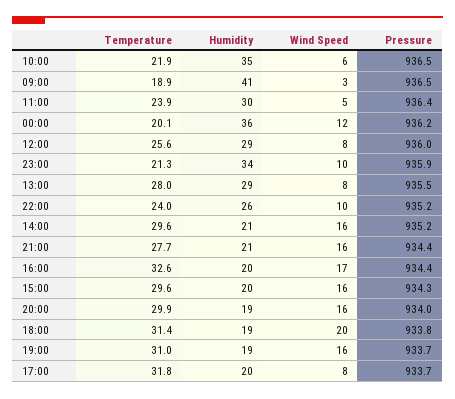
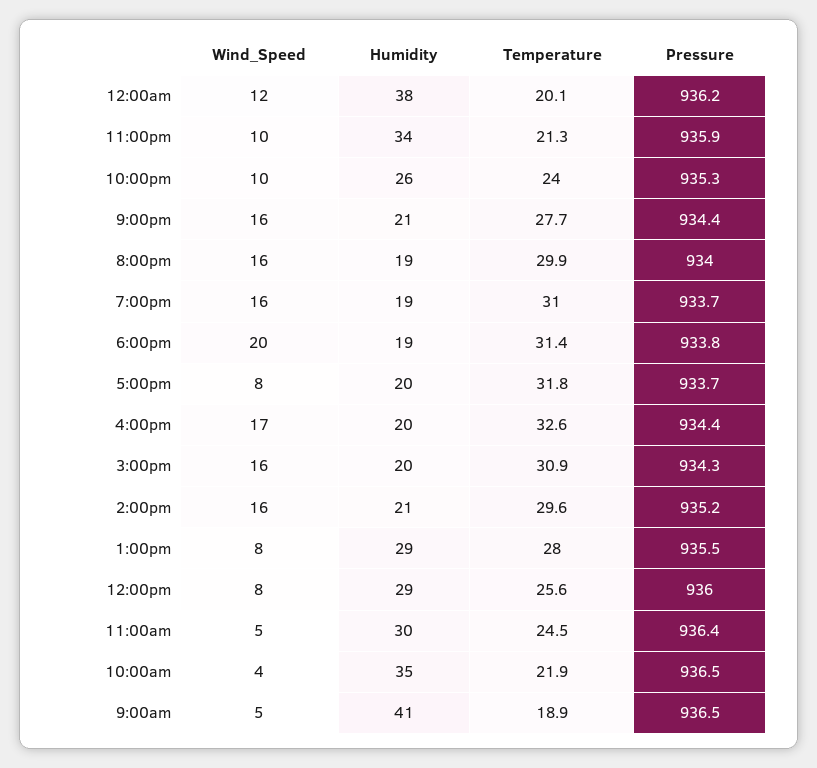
  {
    "Temperature": {
      "10:00": 21.9,
      "09:00": 18.9,
-     "11:00": 23.9,
+     "11:00": 24.5,
      "00:00": 20.1,
      "12:00": 25.6,
      "23:00": 21.3,
      "13:00": 28,
      "22:00": 24,
      "14:00": 29.6,
      "21:00": 27.7,
      "16:00": 32.6,
-     "15:00": 29.6,
+     "15:00": 30.9,
      "20:00": 29.9,
      "18:00": 31.4,
      "19:00": 31,
      "17:00": 31.8
    },
    "Humidity": {
      "10:00": 35,
      "09:00": 41,
      "11:00": 30,
-     "00:00": 36,
+     "00:00": 38,
      "12:00": 29,
      "23:00": 34,
      "13:00": 29,
      "22:00": 26,
      "14:00": 21,
      "21:00": 21,
      "16:00": 20,
      "15:00": 20,
      "20:00": 19,
      "18:00": 19,
      "19:00": 19,
      "17:00": 20
    },
    "Wind Speed": {
-     "10:00": 6,
+     "10:00": 4,
-     "09:00": 3,
+     "09:00": 5,
      "11:00": 5,
      "00:00": 12,
      "12:00": 8,
      "23:00": 10,
      "13:00": 8,
      "22:00": 10,
      "14:00": 16,
      "21:00": 16,
      "16:00": 17,
      "15:00": 16,
      "20:00": 16,
      "18:00": 20,
      "19:00": 16,
      "17:00": 8
    },
    "Pressure": {
      "10:00": 936.5,
      "09:00": 936.5,
      "11:00": 936.4,
      "00:00": 936.2,
      "12:00": 936,
      "23:00": 935.9,
      "13:00": 935.5,
-     "22:00": 935.2,
+     "22:00": 935.3,
      "14:00": 935.2,
      "21:00": 934.4,
      "16:00": 934.4,
      "15:00": 934.3,
      "20:00": 934,
      "18:00": 933.8,
      "19:00": 933.7,
      "17:00": 933.7
    }
  }

